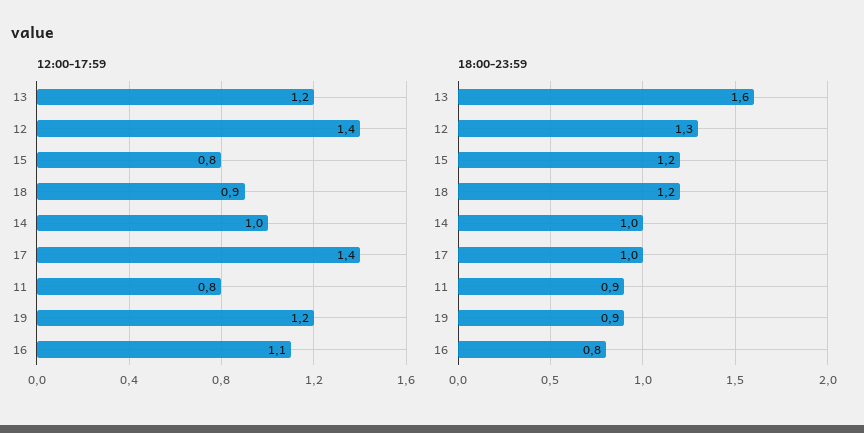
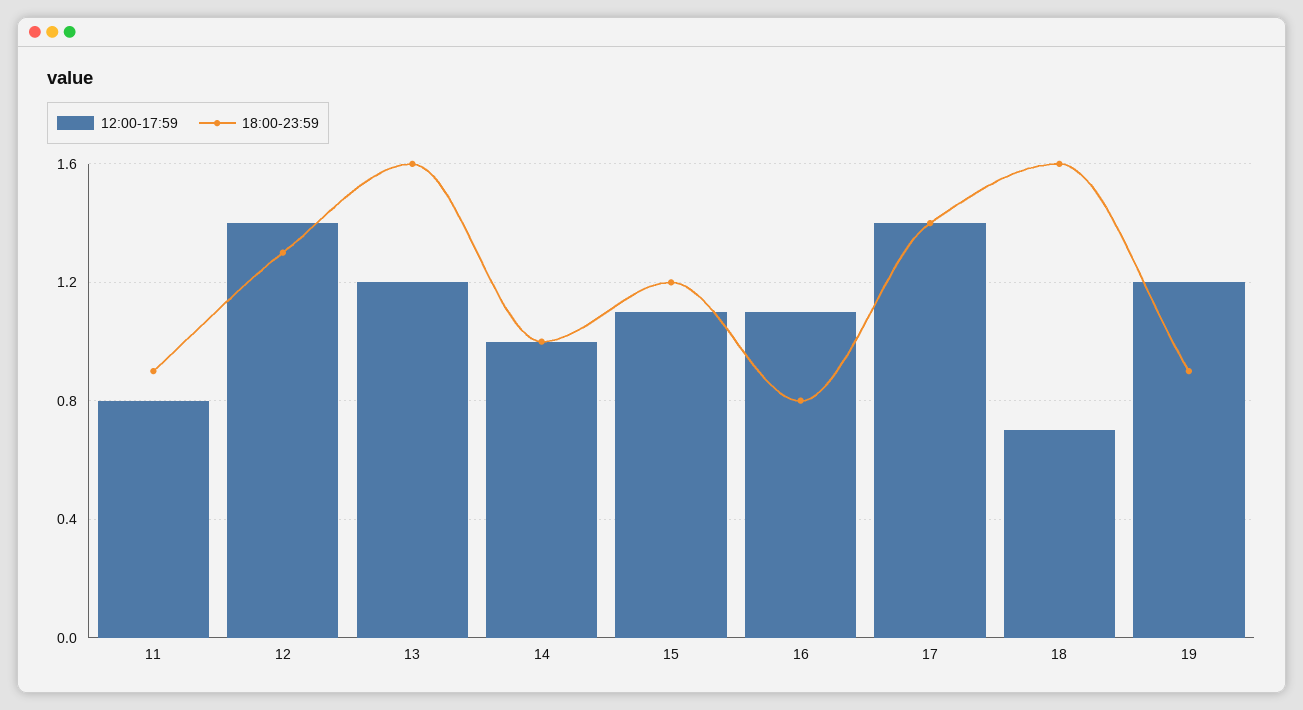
  {
    "12:00-17:59": {
      "13": 1.2,
      "12": 1.4,
-     "15": 0.8,
+     "15": 1.1,
-     "18": 0.9,
+     "18": 0.7,
      "14": 1,
      "17": 1.4,
      "11": 0.8,
      "19": 1.2,
      "16": 1.1
    },
    "18:00-23:59": {
      "13": 1.6,
      "12": 1.3,
      "15": 1.2,
-     "18": 1.2,
+     "18": 1.6,
      "14": 1,
-     "17": 1,
+     "17": 1.4,
      "11": 0.9,
      "19": 0.9,
      "16": 0.8
    }
  }

